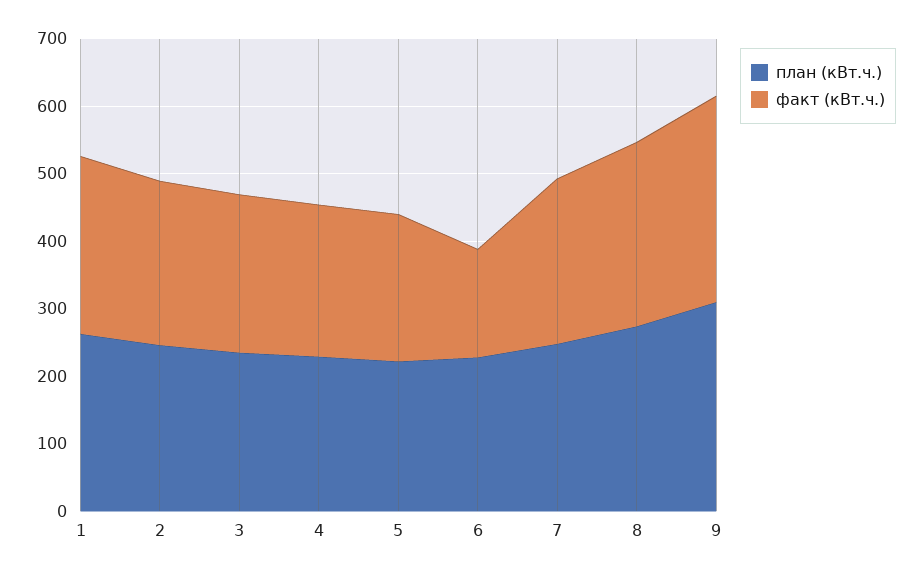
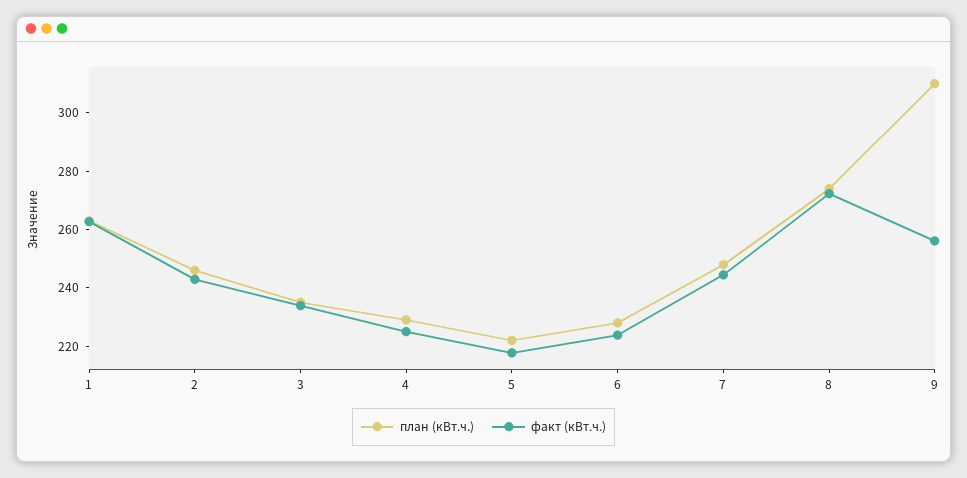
  {
    "план (кВт.ч.)": {
      "1": 265,
      "2": 245,
      "3": 235,
      "4": 230,
      "5": 220,
      "6": 230,
      "7": 250,
      "8": 275,
      "9": 310
    },
    "факт (кВт.ч.)": {
      "1": 265,
      "2": 245,
      "3": 235,
      "4": 225,
      "5": 220,
-     "6": 160,
+     "6": 225,
      "7": 245,
      "8": 270,
-     "9": 300
+     "9": 255
    }
  }

